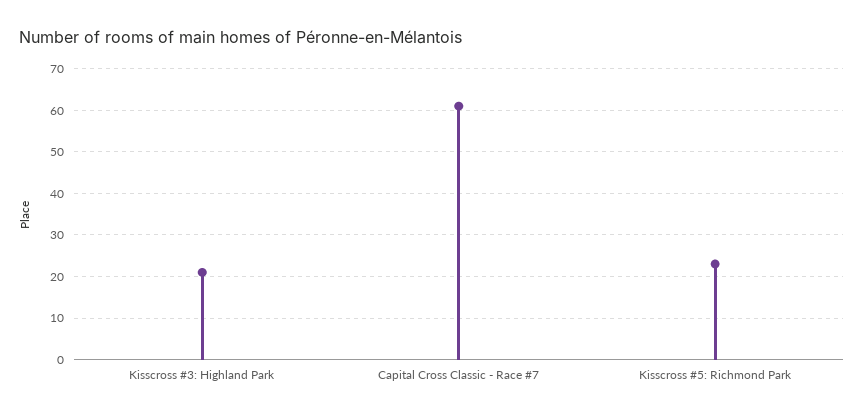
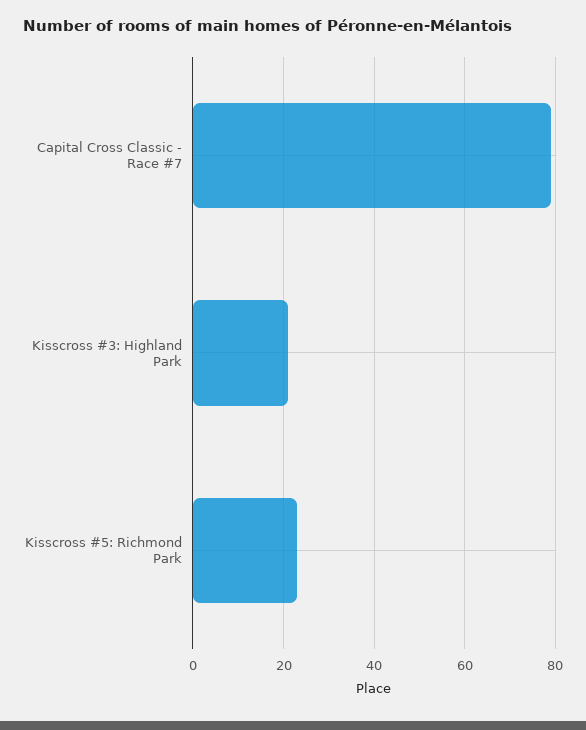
  {
    "Kisscross #3: Highland Park": 20,
-   "Capital Cross Classic - Race #7": 60,
+   "Capital Cross Classic - Race #7": 80,
    "Kisscross #5: Richmond Park": 25
  }

